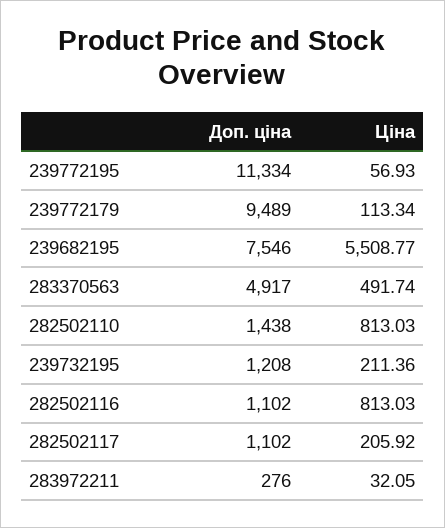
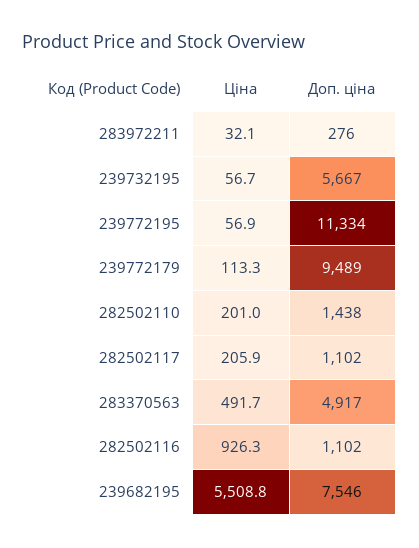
  {
    "Доп. ціна": {
      "239772195": 11334,
      "239772179": 9489,
      "239682195": 7546,
      "283370563": 4917,
      "282502110": 1438,
-     "239732195": 1208,
+     "239732195": 5667,
      "282502116": 1102,
      "282502117": 1102,
      "283972211": 276
    },
    "Ціна": {
      "239772195": 56.93,
      "239772179": 113.34,
      "239682195": 5508.77,
      "283370563": 491.74,
-     "282502110": 813.03,
+     "282502110": 201,
-     "239732195": 211.36,
+     "239732195": 56.7,
-     "282502116": 813.03,
+     "282502116": 926.3,
      "282502117": 205.92,
      "283972211": 32.05
    }
  }

